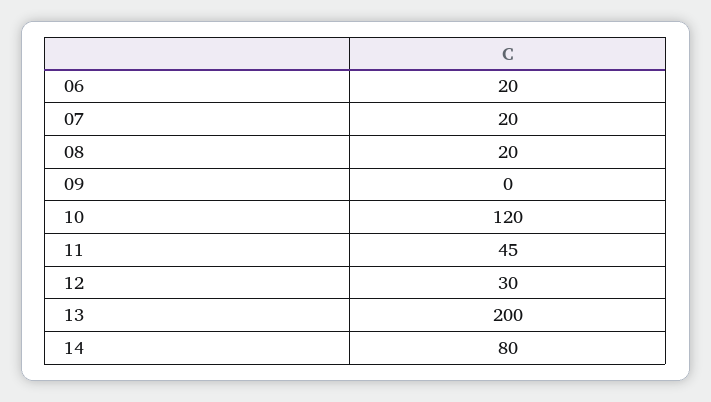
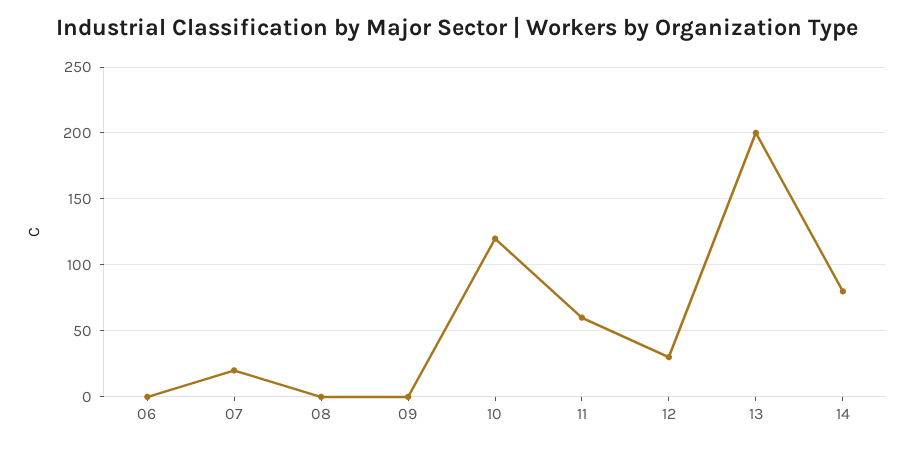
  {
-   "06": 20,
+   "06": 0,
    "07": 20,
-   "08": 20,
+   "08": 0,
    "09": 0,
    "10": 120,
-   "11": 45,
+   "11": 60,
    "12": 30,
    "13": 200,
    "14": 80
  }

